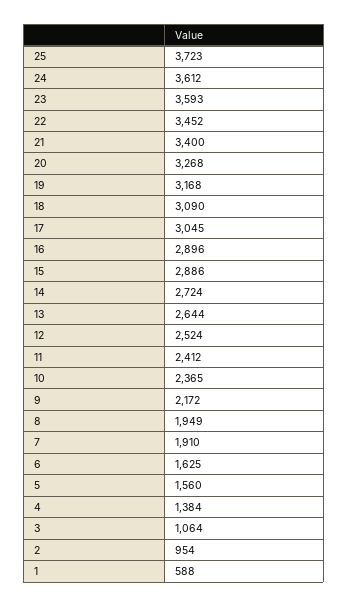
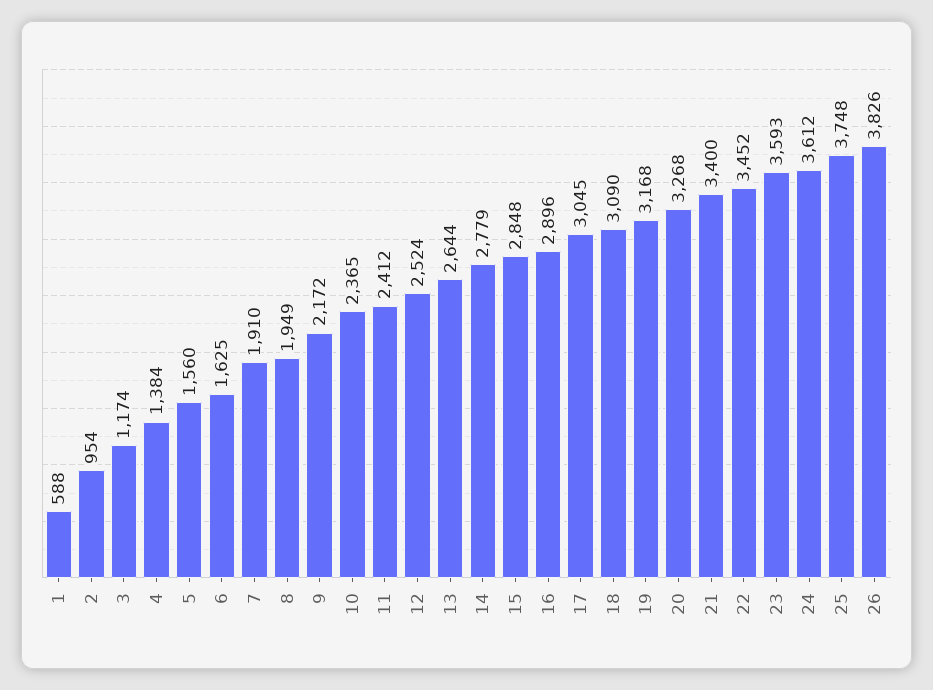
  {
-   "25": 3723,
+   "25": 3748,
    "24": 3612,
    "23": 3593,
    "22": 3452,
    "21": 3400,
    "20": 3268,
    "19": 3168,
    "18": 3090,
    "17": 3045,
    "16": 2896,
-   "15": 2886,
+   "15": 2848,
-   "14": 2724,
+   "14": 2779,
    "13": 2644,
    "12": 2524,
    "11": 2412,
    "10": 2365,
    "9": 2172,
    "8": 1949,
    "7": 1910,
    "6": 1625,
    "5": 1560,
    "4": 1384,
-   "3": 1064,
+   "3": 1174,
    "2": 954,
-   "1": 588
+   "1": 588,
+   "26": 3826
  }

